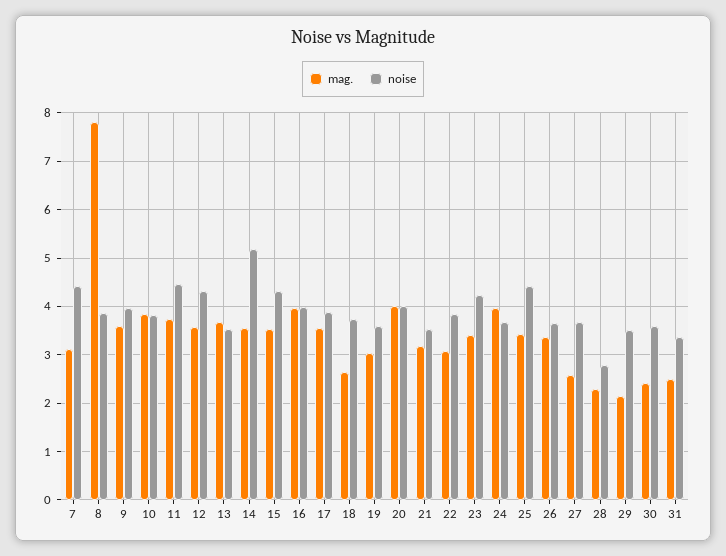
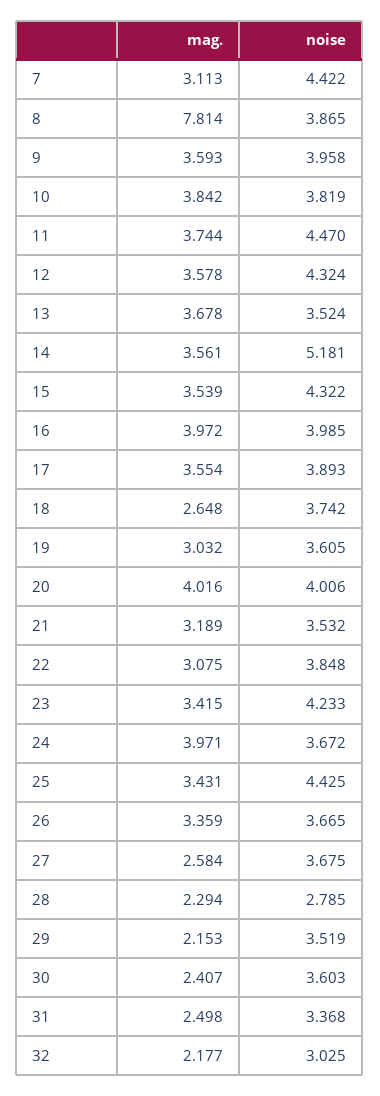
  {
    "mag.": {
      "7": 3.113,
      "8": 7.814,
      "9": 3.593,
      "10": 3.842,
      "11": 3.744,
      "12": 3.578,
      "13": 3.678,
      "14": 3.561,
      "15": 3.539,
      "16": 3.972,
      "17": 3.554,
      "18": 2.648,
      "19": 3.032,
      "20": 4.016,
      "21": 3.189,
      "22": 3.075,
      "23": 3.415,
      "24": 3.971,
      "25": 3.431,
      "26": 3.359,
      "27": 2.584,
      "28": 2.294,
      "29": 2.153,
      "30": 2.407,
-     "31": 2.498
+     "31": 2.498,
+     "32": 2.177
    },
    "noise": {
      "7": 4.422,
      "8": 3.865,
      "9": 3.958,
      "10": 3.819,
      "11": 4.47,
      "12": 4.324,
      "13": 3.524,
      "14": 5.181,
      "15": 4.322,
      "16": 3.985,
      "17": 3.893,
      "18": 3.742,
      "19": 3.605,
      "20": 4.006,
      "21": 3.532,
      "22": 3.848,
      "23": 4.233,
      "24": 3.672,
      "25": 4.425,
      "26": 3.665,
      "27": 3.675,
      "28": 2.785,
      "29": 3.519,
      "30": 3.603,
-     "31": 3.368
+     "31": 3.368,
+     "32": 3.025
    }
  }

